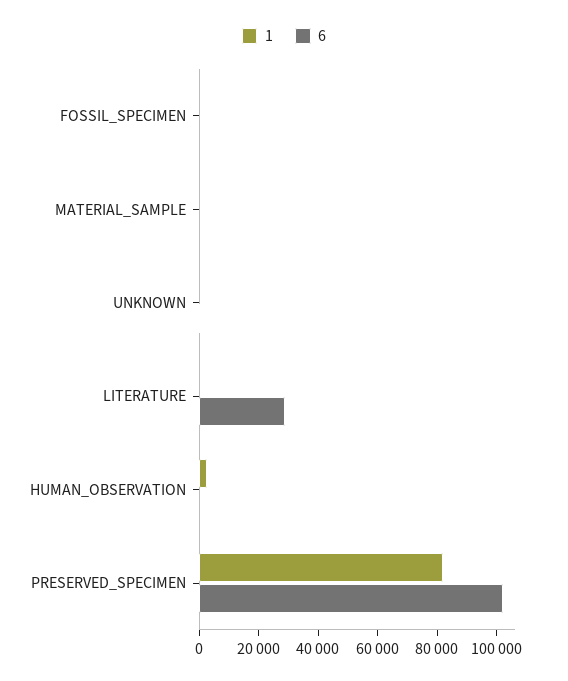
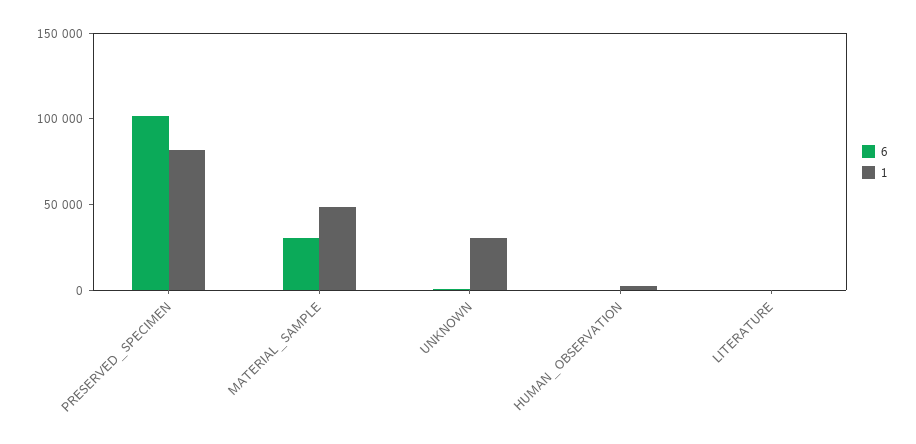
  {
    "1": {
-     "FOSSIL_SPECIMEN": 0,
-     "MATERIAL_SAMPLE": 0,
+     "MATERIAL_SAMPLE": 50000,
-     "UNKNOWN": 0,
+     "UNKNOWN": 30000,
      "LITERATURE": 0,
      "HUMAN_OBSERVATION": 5000,
      "PRESERVED_SPECIMEN": 80000
    },
    "6": {
-     "FOSSIL_SPECIMEN": 0,
-     "MATERIAL_SAMPLE": 0,
+     "MATERIAL_SAMPLE": 30000,
      "UNKNOWN": 0,
-     "LITERATURE": 30000,
+     "LITERATURE": 0,
      "HUMAN_OBSERVATION": 0,
      "PRESERVED_SPECIMEN": 100000
    }
  }

